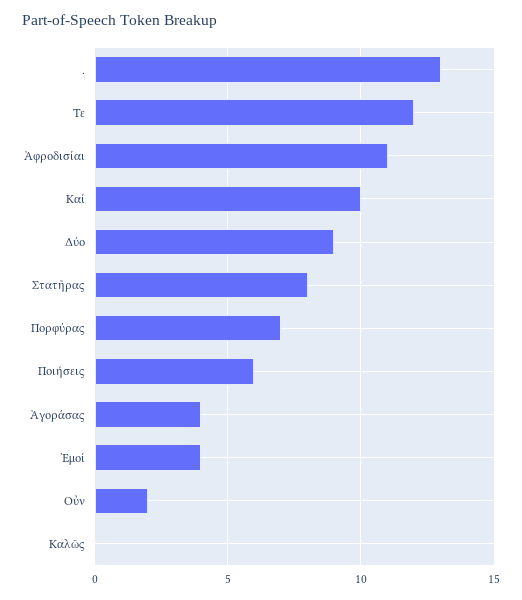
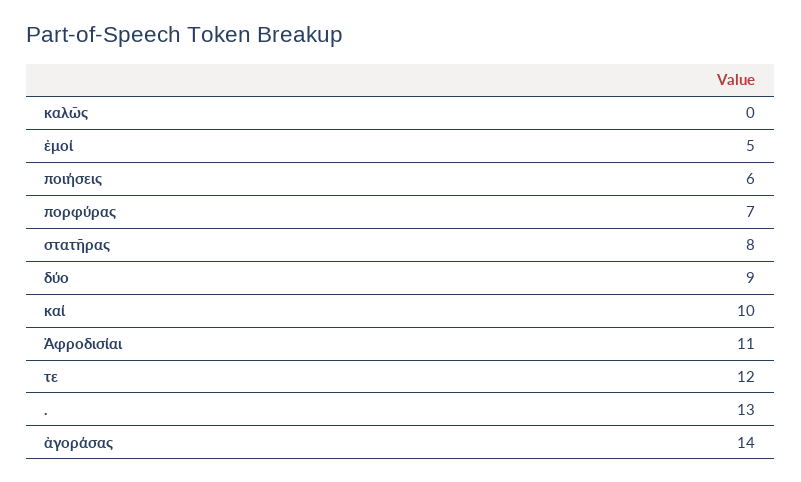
  {
    ".": 13,
    "Τε": 12,
    "Ἀφροδισίαι": 11,
    "Καί": 10,
    "Δύο": 9,
    "Στατῆρας": 8,
    "Πορφύρας": 7,
    "Ποιήσεις": 6,
-   "Ἀγοράσας": 4,
+   "Ἀγοράσας": 14,
-   "Ἐμοί": 4,
+   "Ἐμοί": 5,
-   "Οὖν": 2,
    "Καλῶς": 0
  }

